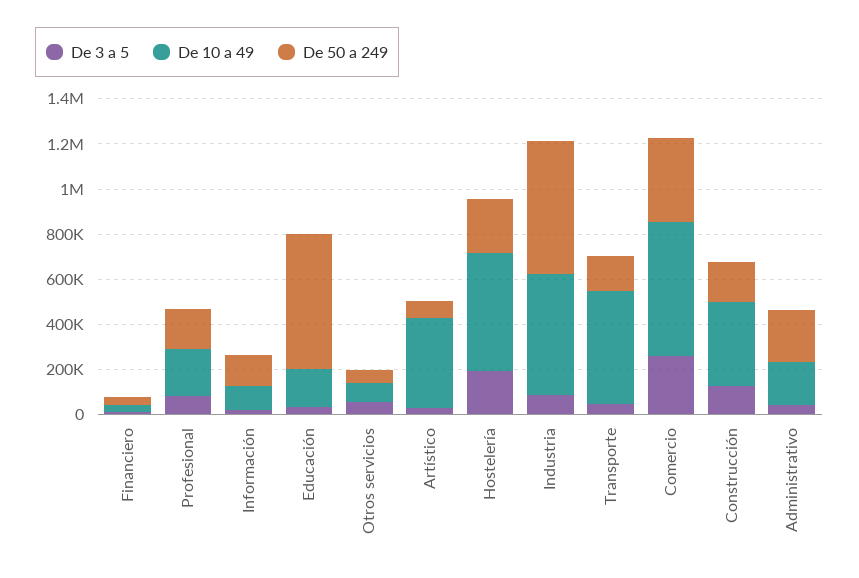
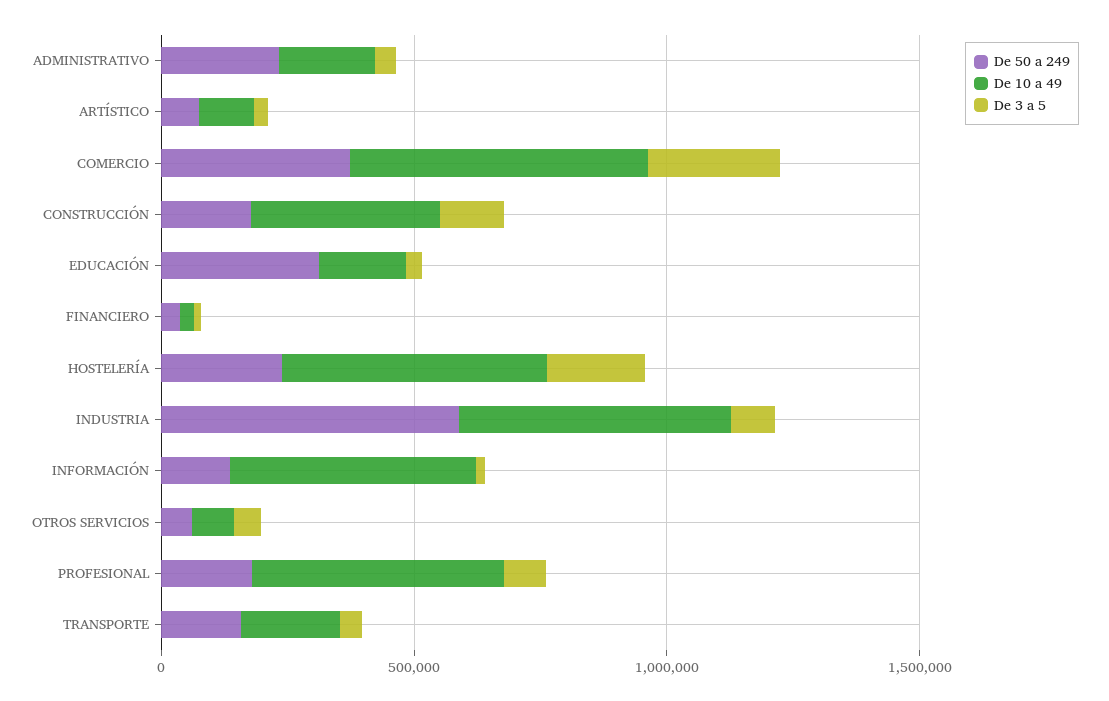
  {
    "De 3 a 5": {
      "Financiero": 0,
      "Profesional": 100000,
      "Información": 0,
      "Educación": 50000,
      "Otros servicios": 50000,
      "Artístico": 50000,
      "Hostelería": 200000,
      "Industria": 100000,
      "Transporte": 50000,
      "Comercio": 250000,
      "Construcción": 150000,
      "Administrativo": 50000
    },
    "De 10 a 49": {
      "Financiero": 50000,
-     "Profesional": 200000,
+     "Profesional": 500000,
-     "Información": 100000,
+     "Información": 500000,
      "Educación": 150000,
      "Otros servicios": 100000,
-     "Artístico": 400000,
+     "Artístico": 100000,
      "Hostelería": 500000,
      "Industria": 550000,
-     "Transporte": 500000,
+     "Transporte": 200000,
      "Comercio": 600000,
      "Construcción": 350000,
      "Administrativo": 200000
    },
    "De 50 a 249": {
      "Financiero": 50000,
      "Profesional": 200000,
      "Información": 150000,
-     "Educación": 600000,
+     "Educación": 300000,
      "Otros servicios": 50000,
      "Artístico": 100000,
      "Hostelería": 250000,
      "Industria": 600000,
      "Transporte": 150000,
      "Comercio": 350000,
      "Construcción": 200000,
      "Administrativo": 250000
    }
  }

